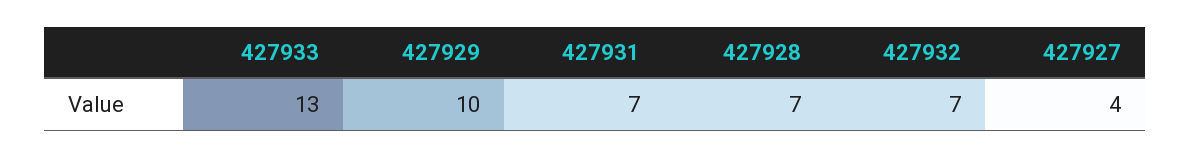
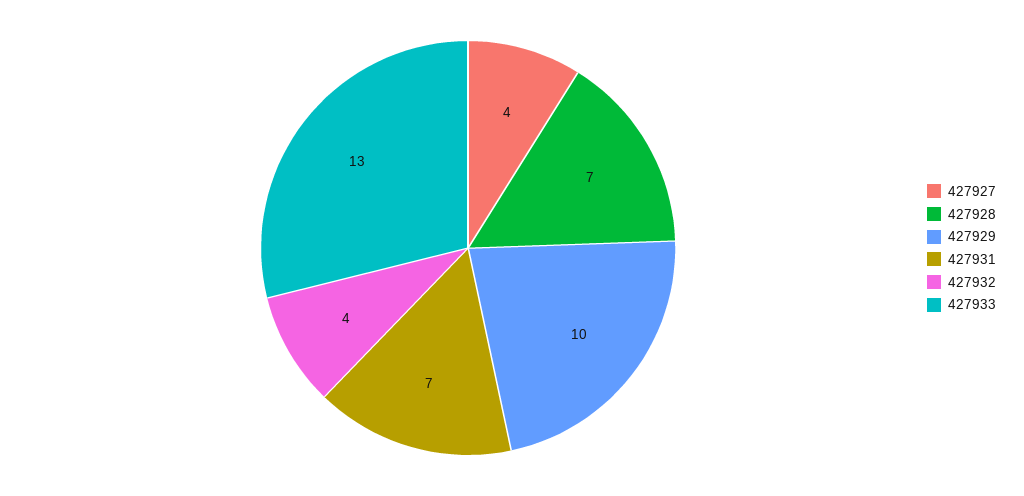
  {
    "427933": 13,
    "427929": 10,
    "427931": 7,
    "427928": 7,
-   "427932": 7,
+   "427932": 4,
    "427927": 4
  }

